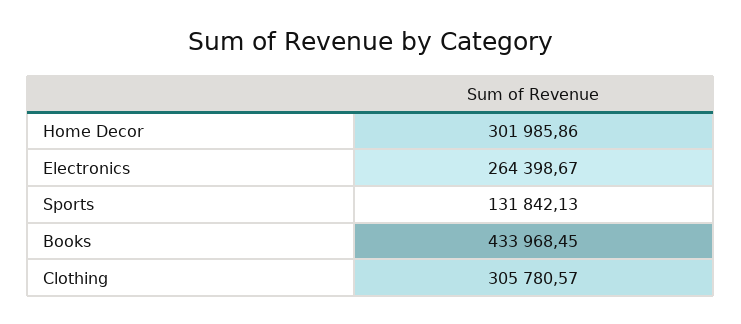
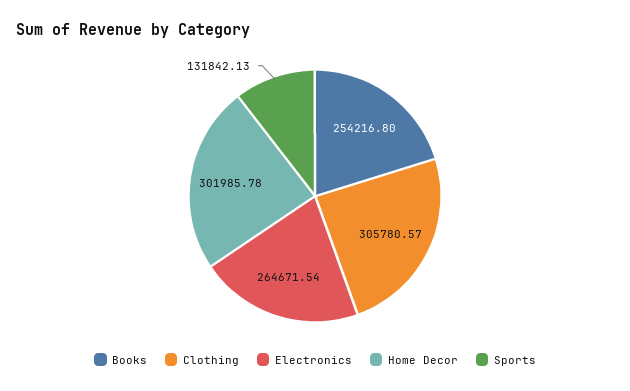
  {
-   "Home Decor": 301985.86,
+   "Home Decor": 301985.78,
-   "Electronics": 264398.67,
+   "Electronics": 264671.54,
    "Sports": 131842.13,
-   "Books": 433968.45,
+   "Books": 254216.8,
    "Clothing": 305780.57
  }

